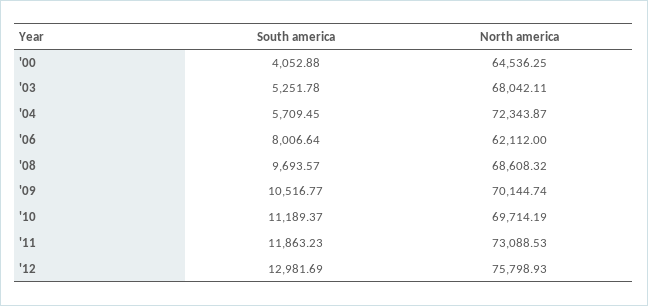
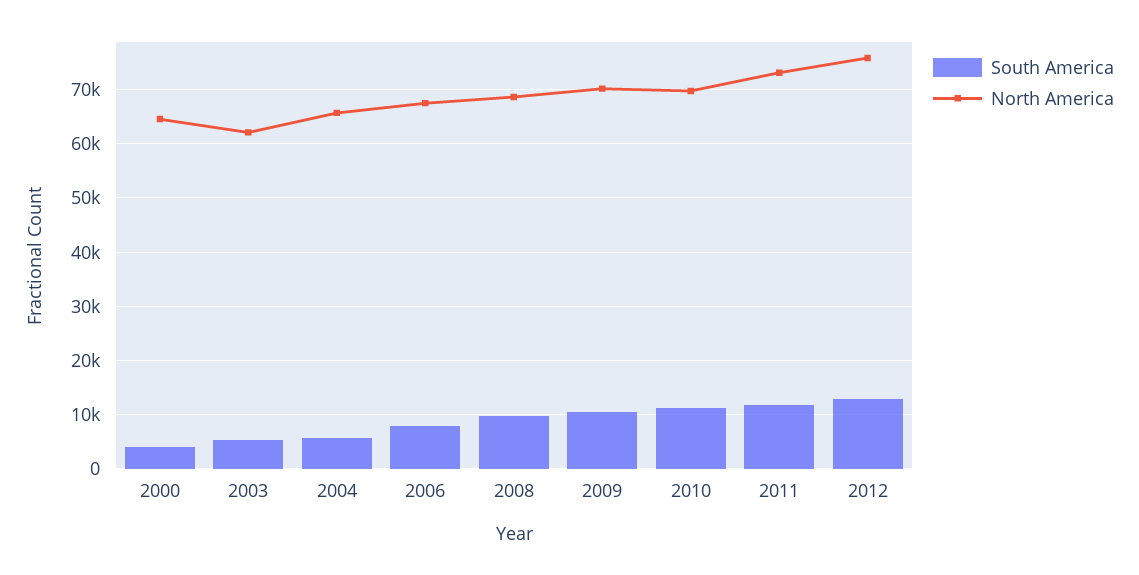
  {
    "South america": {
      "'00": 4052.88,
      "'03": 5251.78,
      "'04": 5709.45,
      "'06": 8006.64,
      "'08": 9693.57,
      "'09": 10516.77,
      "'10": 11189.37,
      "'11": 11863.23,
      "'12": 12981.69
    },
    "North america": {
      "'00": 64536.25,
-     "'03": 68042.11,
+     "'03": 62000,
-     "'04": 72343.87,
+     "'04": 66000,
-     "'06": 62112,
+     "'06": 68000,
      "'08": 68608.32,
      "'09": 70144.74,
      "'10": 69714.19,
      "'11": 73088.53,
      "'12": 75798.93
    }
  }

